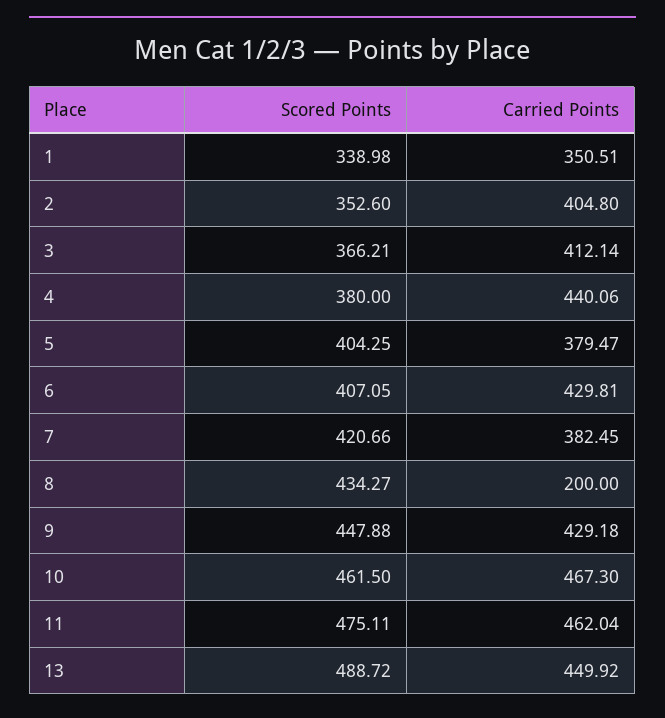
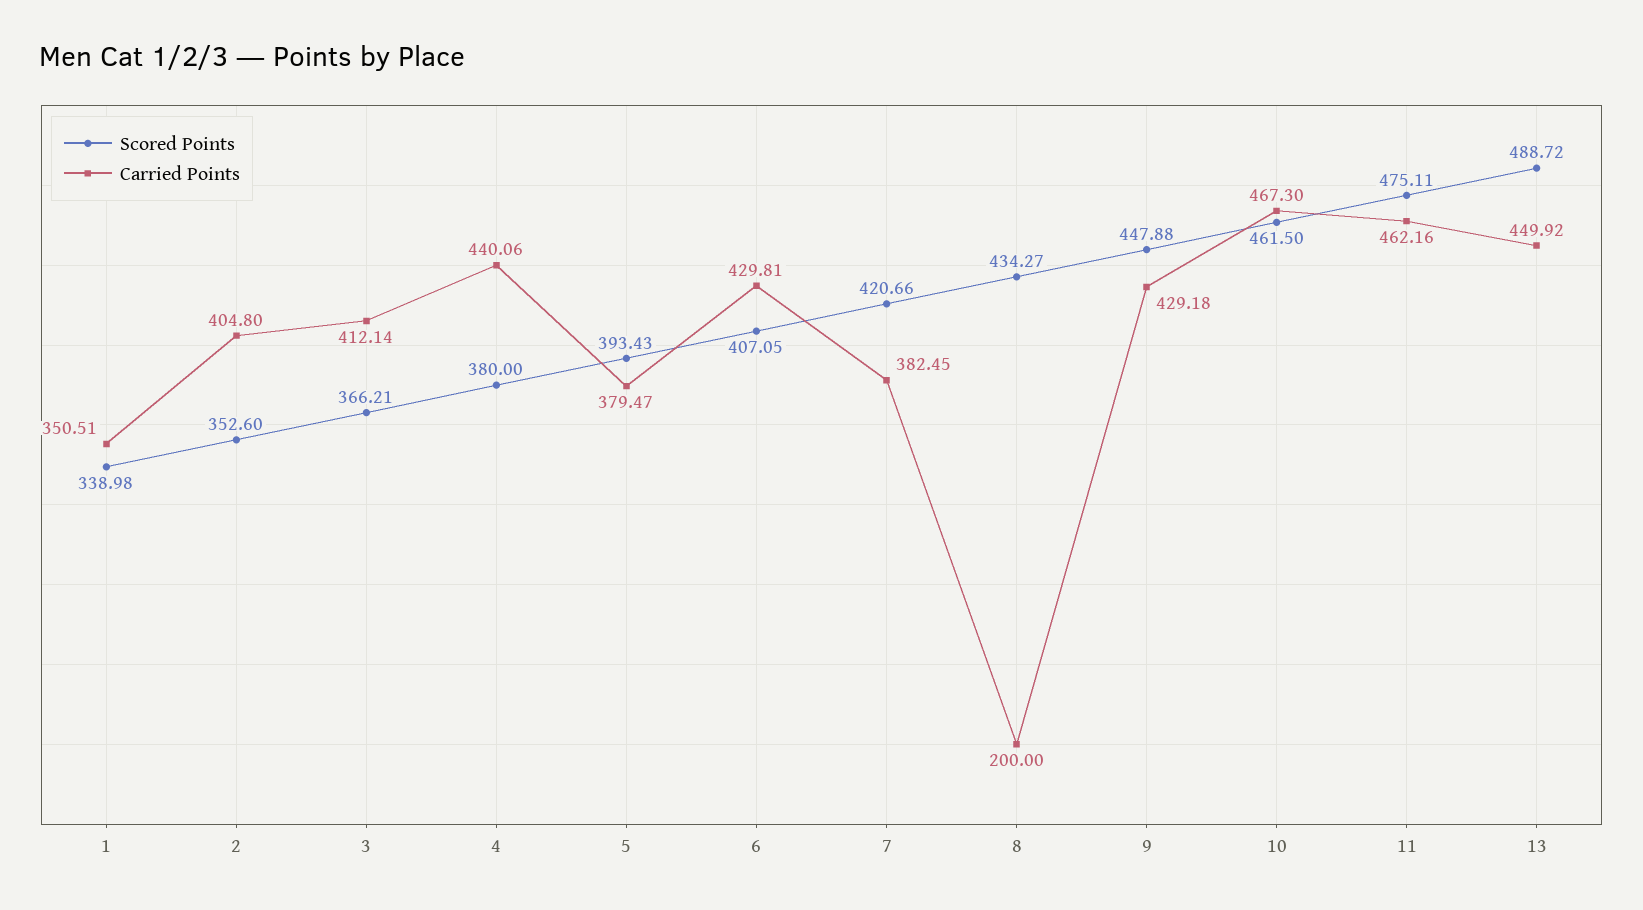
  {
    "Scored Points": {
      "1": 338.98,
      "2": 352.6,
      "3": 366.21,
      "4": 380,
-     "5": 404.25,
+     "5": 393.43,
      "6": 407.05,
      "7": 420.66,
      "8": 434.27,
      "9": 447.88,
      "10": 461.5,
      "11": 475.11,
      "13": 488.72
    },
    "Carried Points": {
      "1": 350.51,
      "2": 404.8,
      "3": 412.14,
      "4": 440.06,
      "5": 379.47,
      "6": 429.81,
      "7": 382.45,
      "8": 200,
      "9": 429.18,
      "10": 467.3,
-     "11": 462.04,
+     "11": 462.16,
      "13": 449.92
    }
  }

